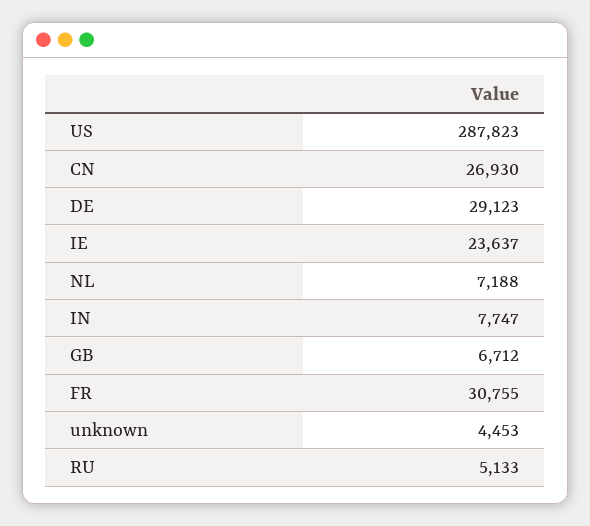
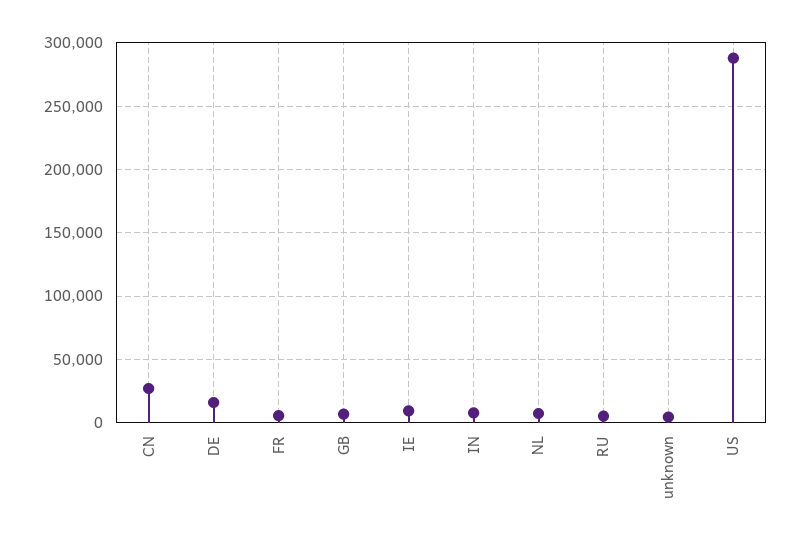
  {
    "US": 287823,
    "CN": 26930,
-   "DE": 29123,
+   "DE": 15000,
-   "IE": 23637,
+   "IE": 10000,
    "NL": 7188,
    "IN": 7747,
    "GB": 6712,
-   "FR": 30755,
+   "FR": 5000,
    "unknown": 4453,
    "RU": 5133
  }

